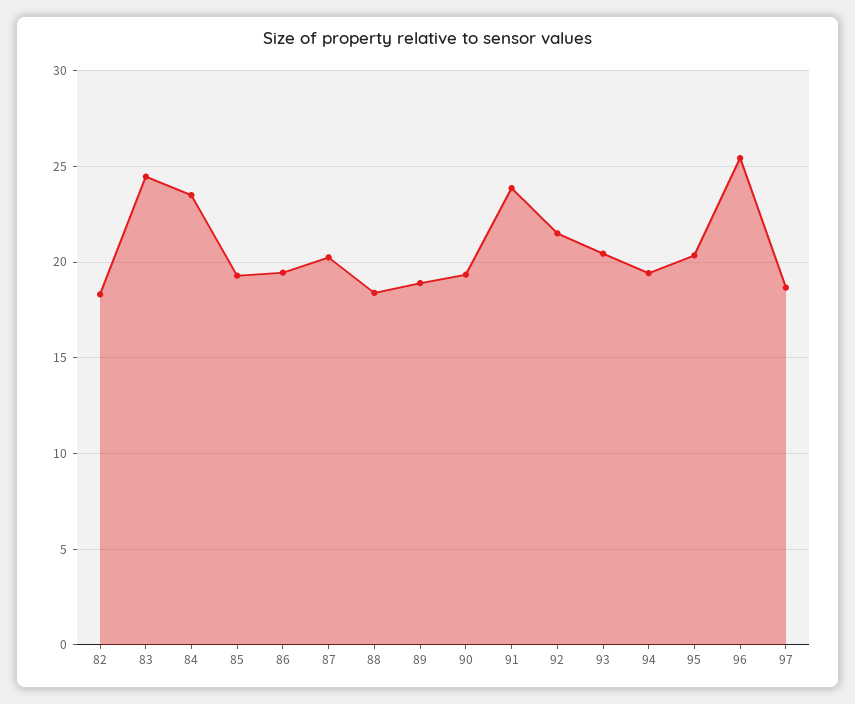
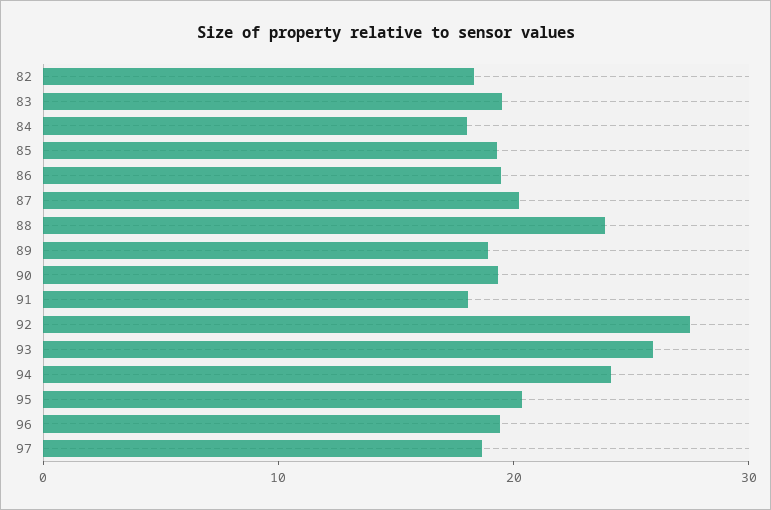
  {
    "82": 18.5,
-   "83": 24.5,
+   "83": 20,
-   "84": 23.5,
+   "84": 18,
    "85": 19.5,
    "86": 19.5,
    "87": 20.5,
-   "88": 18.5,
+   "88": 24,
    "89": 19,
    "90": 19.5,
-   "91": 24,
+   "91": 18,
-   "92": 21.5,
+   "92": 28,
-   "93": 20.5,
+   "93": 26,
-   "94": 19.5,
+   "94": 24,
    "95": 20.5,
-   "96": 25.5,
+   "96": 20,
    "97": 18.5
  }

